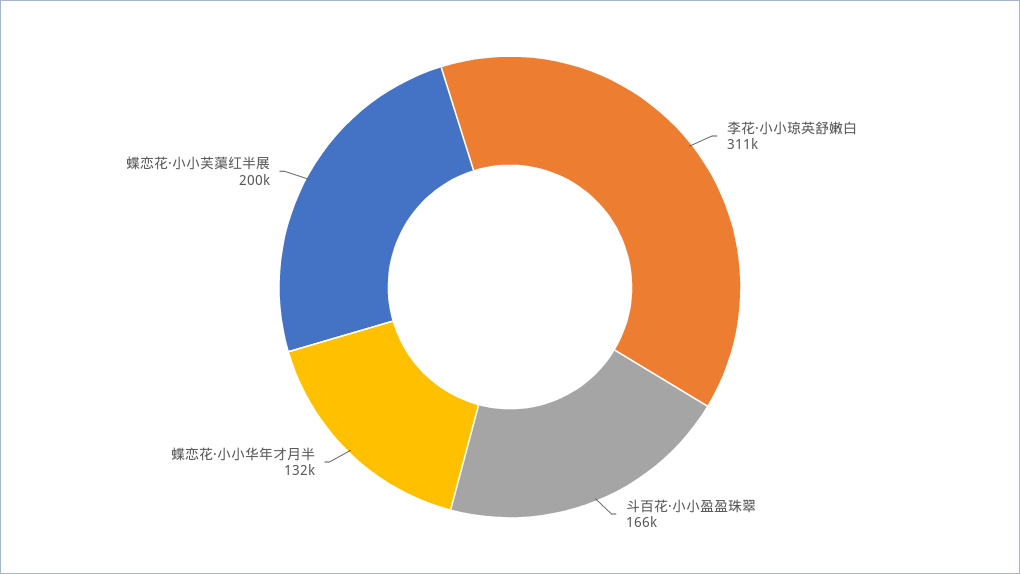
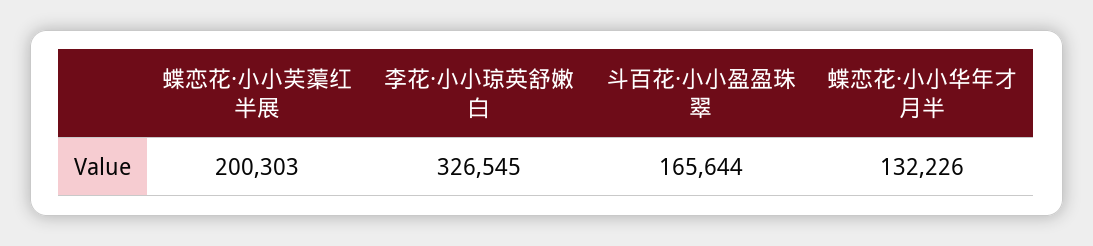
  {
-   "李花·小小琼英舒嫩白": 311000,
+   "李花·小小琼英舒嫩白": 326545,
    "斗百花·小小盈盈珠翠": 165644,
    "蝶恋花·小小华年才月半": 132226,
    "蝶恋花·小小芙蕖红半展": 200303
  }

